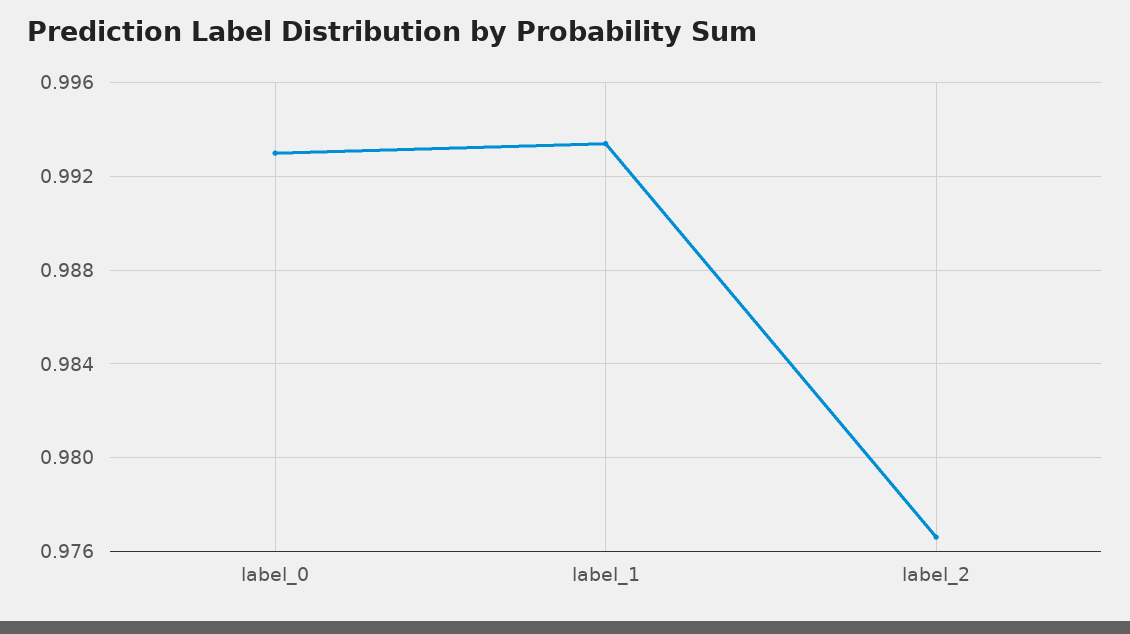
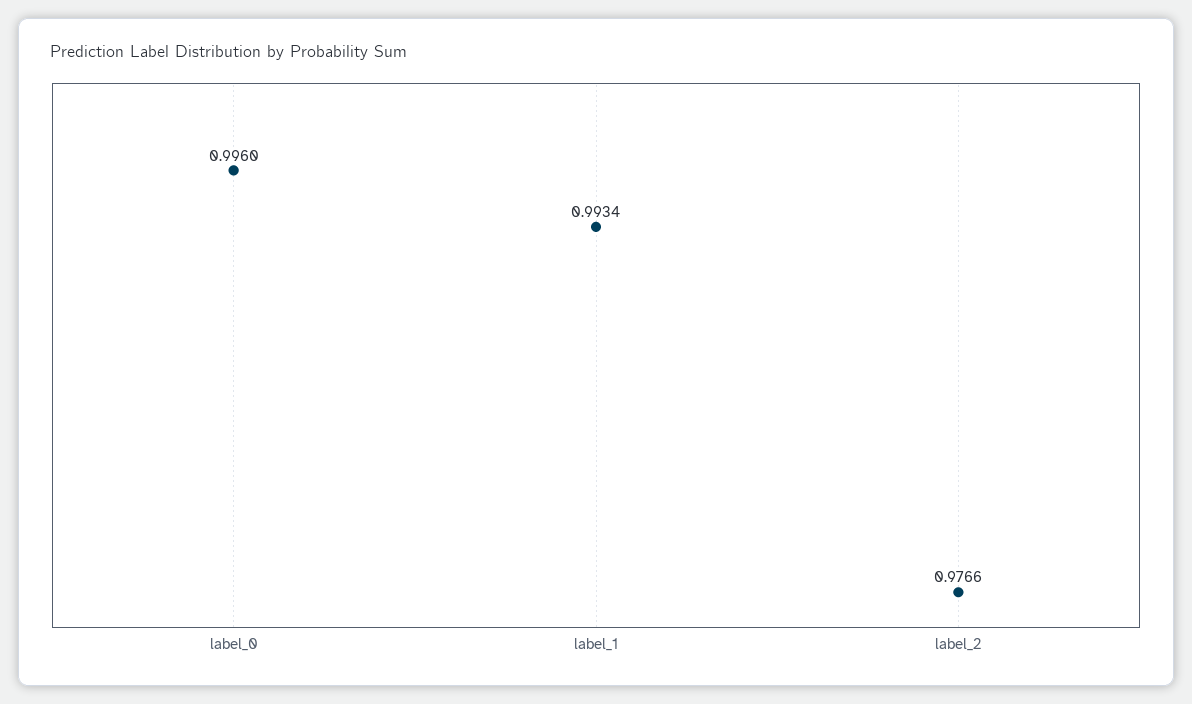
  {
-   "label_0": 0.993,
+   "label_0": 0.996,
    "label_1": 0.9934,
    "label_2": 0.9766
  }

